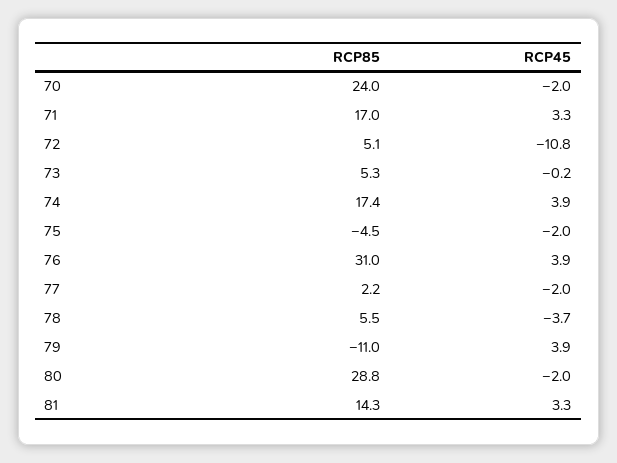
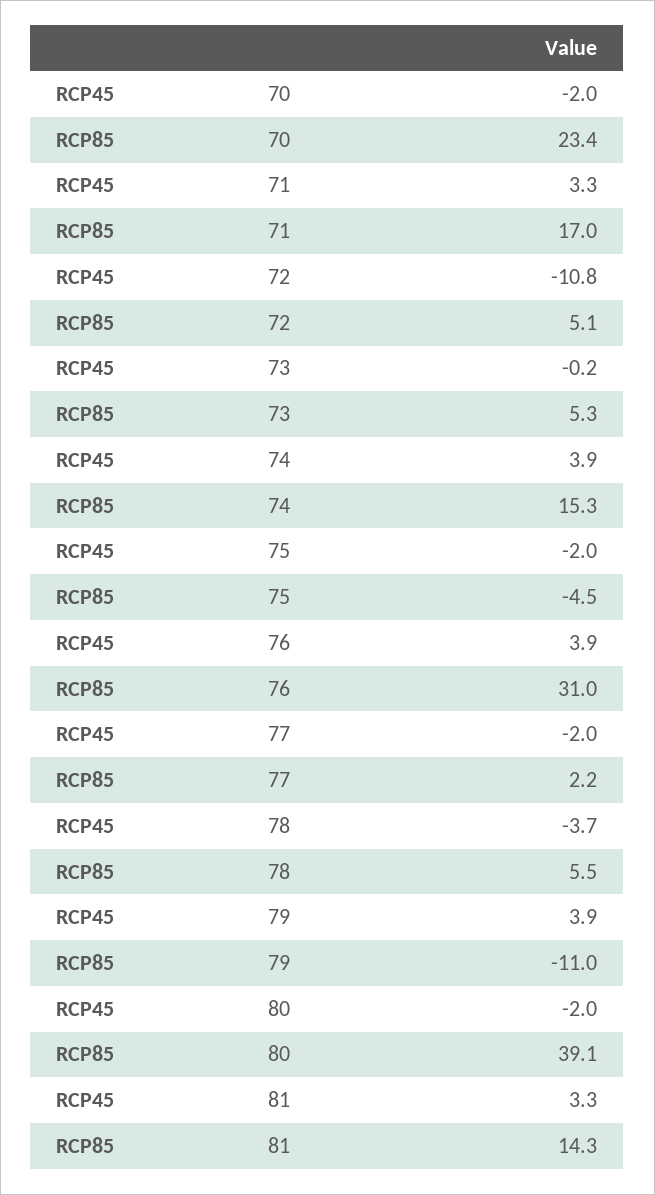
  {
    "RCP85": {
-     "70": 24,
+     "70": 23.4,
      "71": 17,
      "72": 5.1,
      "73": 5.3,
-     "74": 17.4,
+     "74": 15.3,
      "75": -4.5,
      "76": 31,
      "77": 2.2,
      "78": 5.5,
      "79": -11,
-     "80": 28.8,
+     "80": 39.1,
      "81": 14.3
    },
    "RCP45": {
      "70": -2,
      "71": 3.3,
      "72": -10.8,
      "73": -0.2,
      "74": 3.9,
      "75": -2,
      "76": 3.9,
      "77": -2,
      "78": -3.7,
      "79": 3.9,
      "80": -2,
      "81": 3.3
    }
  }

